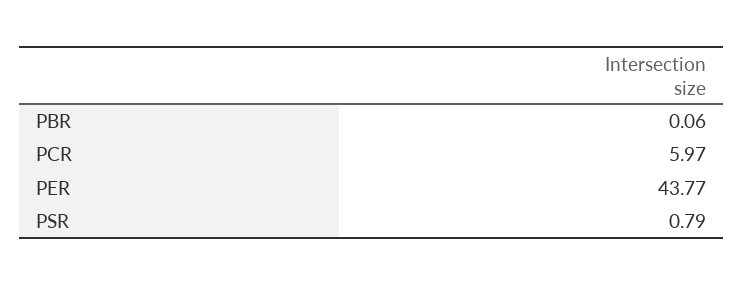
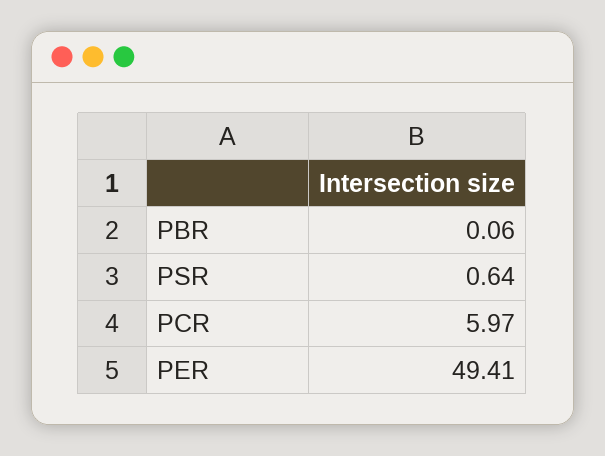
  {
    "PBR": 0.06,
    "PCR": 5.97,
-   "PER": 43.77,
+   "PER": 49.41,
-   "PSR": 0.79
+   "PSR": 0.64
  }

